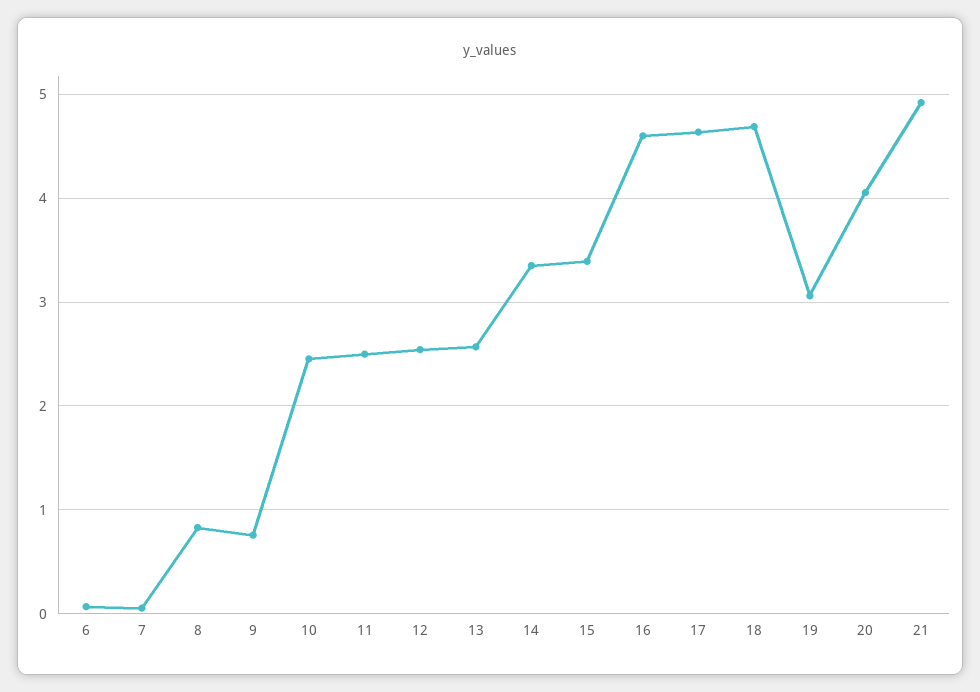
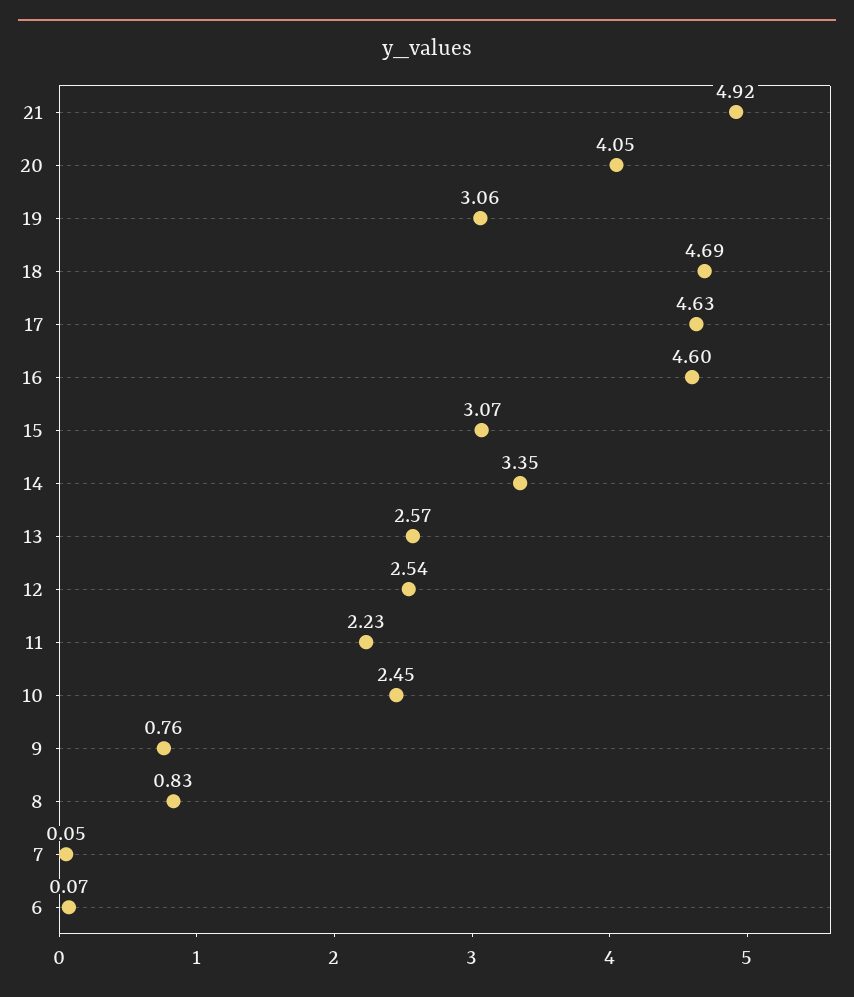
  {
    "6": 0.07,
    "7": 0.05,
    "8": 0.83,
    "9": 0.76,
    "10": 2.45,
-   "11": 2.5,
+   "11": 2.23,
    "12": 2.54,
    "13": 2.57,
    "14": 3.35,
-   "15": 3.4,
+   "15": 3.07,
    "16": 4.6,
    "17": 4.63,
    "18": 4.69,
    "19": 3.06,
    "20": 4.05,
    "21": 4.92
  }

